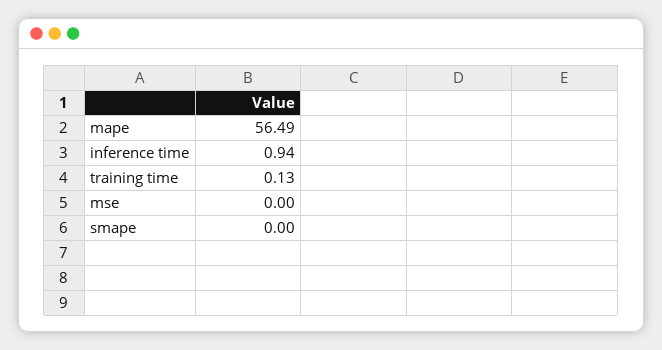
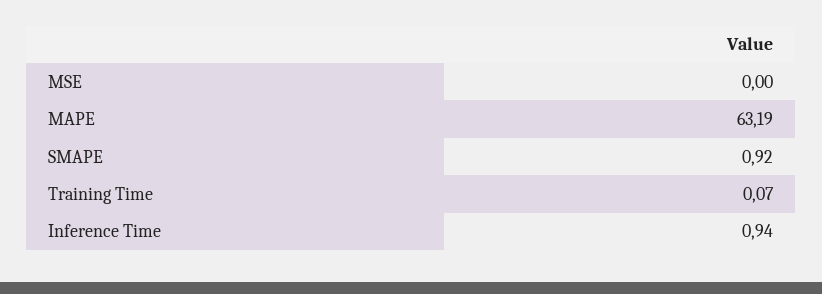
  {
-   "mape": 56.49,
+   "mape": 63.19,
    "inference time": 0.94,
-   "training time": 0.13,
+   "training time": 0.07,
    "mse": 0,
-   "smape": 0
+   "smape": 0.92
  }

